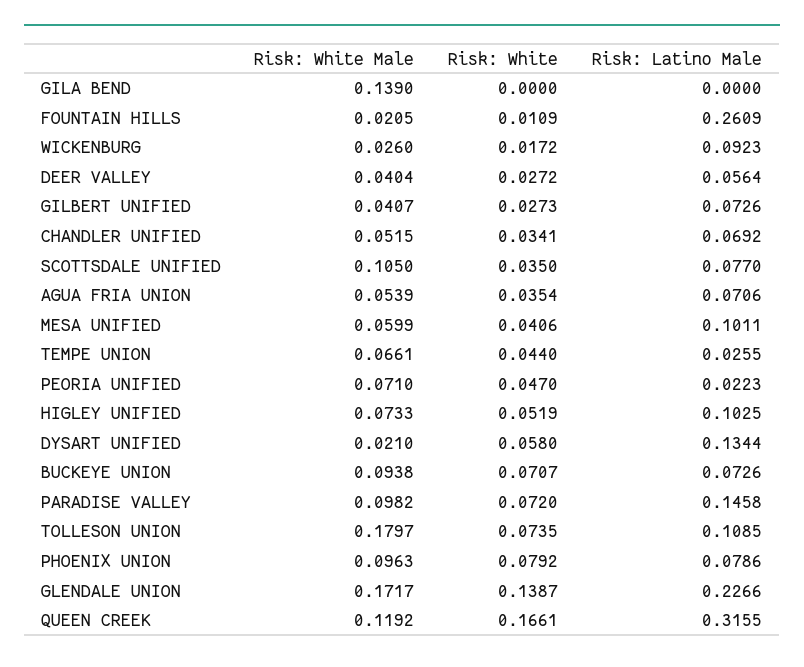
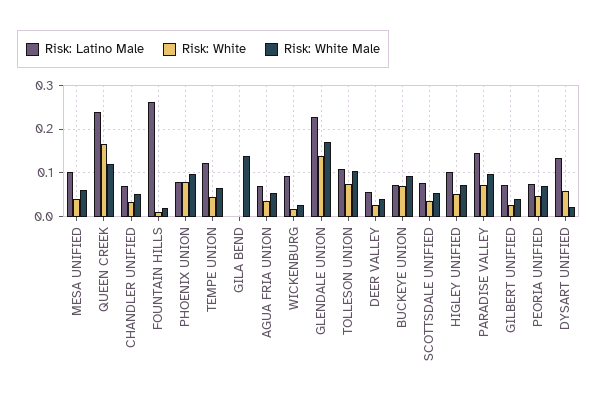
  {
    "Risk: White Male": {
      "GILA BEND": 0.139,
      "FOUNTAIN HILLS": 0.0205,
      "WICKENBURG": 0.026,
      "DEER VALLEY": 0.0404,
      "GILBERT UNIFIED": 0.0407,
      "CHANDLER UNIFIED": 0.0515,
-     "SCOTTSDALE UNIFIED": 0.105,
+     "SCOTTSDALE UNIFIED": 0.06,
      "AGUA FRIA UNION": 0.0539,
      "MESA UNIFIED": 0.0599,
      "TEMPE UNION": 0.0661,
      "PEORIA UNIFIED": 0.071,
      "HIGLEY UNIFIED": 0.0733,
      "DYSART UNIFIED": 0.021,
      "BUCKEYE UNION": 0.0938,
      "PARADISE VALLEY": 0.0982,
-     "TOLLESON UNION": 0.1797,
+     "TOLLESON UNION": 0.1,
      "PHOENIX UNION": 0.0963,
      "GLENDALE UNION": 0.1717,
      "QUEEN CREEK": 0.1192
    },
    "Risk: White": {
      "GILA BEND": 0,
      "FOUNTAIN HILLS": 0.0109,
      "WICKENBURG": 0.0172,
      "DEER VALLEY": 0.0272,
      "GILBERT UNIFIED": 0.0273,
      "CHANDLER UNIFIED": 0.0341,
      "SCOTTSDALE UNIFIED": 0.035,
      "AGUA FRIA UNION": 0.0354,
      "MESA UNIFIED": 0.0406,
      "TEMPE UNION": 0.044,
      "PEORIA UNIFIED": 0.047,
      "HIGLEY UNIFIED": 0.0519,
      "DYSART UNIFIED": 0.058,
      "BUCKEYE UNION": 0.0707,
      "PARADISE VALLEY": 0.072,
      "TOLLESON UNION": 0.0735,
      "PHOENIX UNION": 0.0792,
      "GLENDALE UNION": 0.1387,
      "QUEEN CREEK": 0.1661
    },
    "Risk: Latino Male": {
      "GILA BEND": 0,
      "FOUNTAIN HILLS": 0.2609,
      "WICKENBURG": 0.0923,
      "DEER VALLEY": 0.0564,
      "GILBERT UNIFIED": 0.0726,
      "CHANDLER UNIFIED": 0.0692,
      "SCOTTSDALE UNIFIED": 0.077,
      "AGUA FRIA UNION": 0.0706,
      "MESA UNIFIED": 0.1011,
-     "TEMPE UNION": 0.0255,
+     "TEMPE UNION": 0.12,
-     "PEORIA UNIFIED": 0.0223,
+     "PEORIA UNIFIED": 0.08,
      "HIGLEY UNIFIED": 0.1025,
      "DYSART UNIFIED": 0.1344,
      "BUCKEYE UNION": 0.0726,
      "PARADISE VALLEY": 0.1458,
      "TOLLESON UNION": 0.1085,
      "PHOENIX UNION": 0.0786,
      "GLENDALE UNION": 0.2266,
-     "QUEEN CREEK": 0.3155
+     "QUEEN CREEK": 0.24
    }
  }

